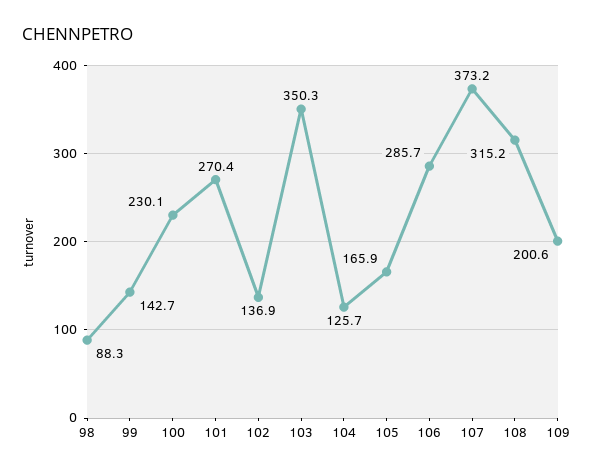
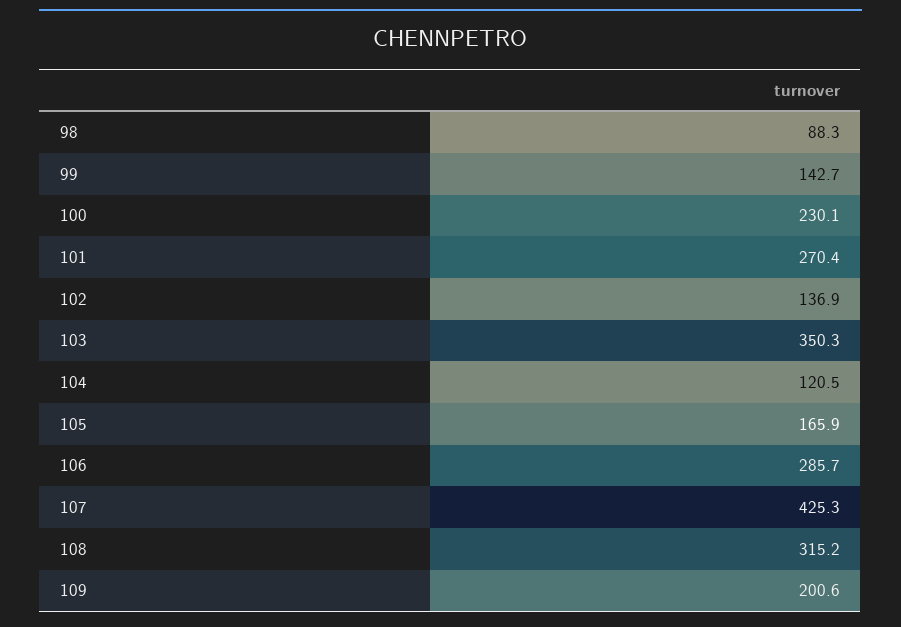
  {
    "98": 88.3,
    "99": 142.7,
    "100": 230.1,
    "101": 270.4,
    "102": 136.9,
    "103": 350.3,
-   "104": 125.7,
+   "104": 120.5,
    "105": 165.9,
    "106": 285.7,
-   "107": 373.2,
+   "107": 425.3,
    "108": 315.2,
    "109": 200.6
  }

